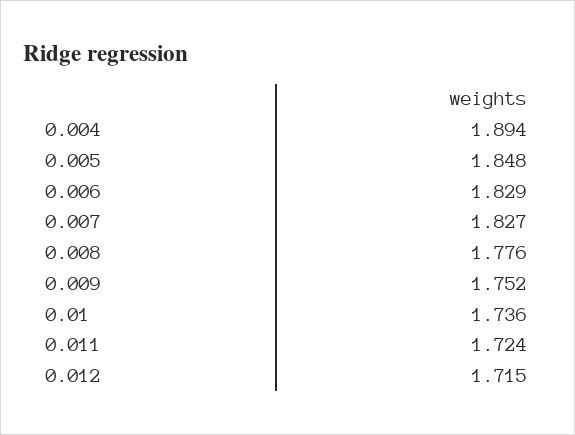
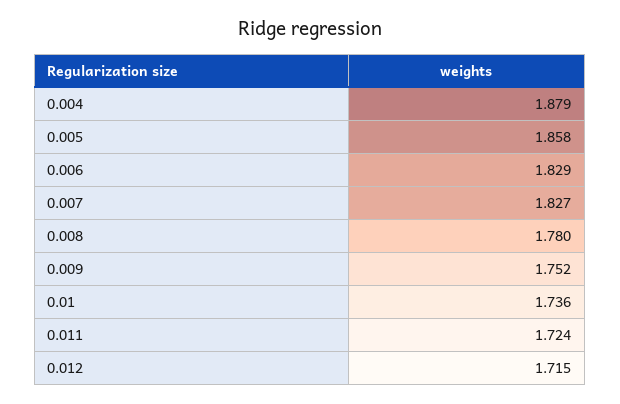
  {
-   "0.004": 1.894,
+   "0.004": 1.879,
-   "0.005": 1.848,
+   "0.005": 1.858,
    "0.006": 1.829,
    "0.007": 1.827,
-   "0.008": 1.776,
+   "0.008": 1.78,
    "0.009": 1.752,
    "0.01": 1.736,
    "0.011": 1.724,
    "0.012": 1.715
  }

